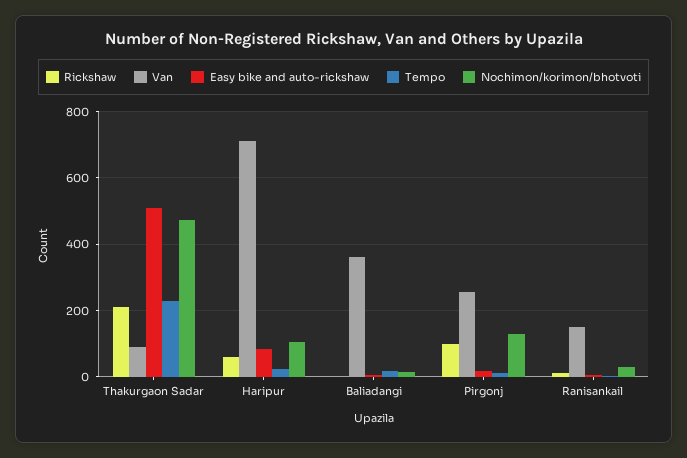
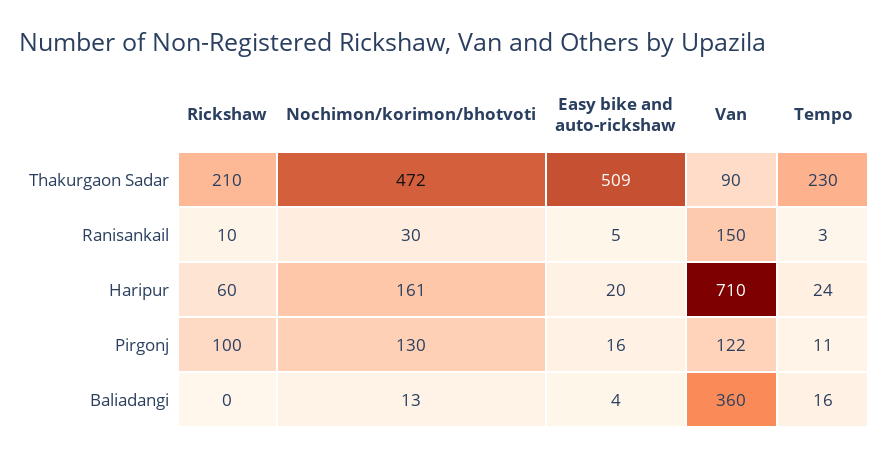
  {
    "Rickshaw": {
      "Thakurgaon Sadar": 210,
      "Haripur": 60,
      "Baliadangi": 0,
      "Pirgonj": 100,
      "Ranisankail": 10
    },
    "Van": {
      "Thakurgaon Sadar": 90,
      "Haripur": 710,
      "Baliadangi": 360,
-     "Pirgonj": 260,
+     "Pirgonj": 122,
      "Ranisankail": 150
    },
    "Easy bike and auto-rickshaw": {
      "Thakurgaon Sadar": 509,
-     "Haripur": 80,
+     "Haripur": 20,
      "Baliadangi": 4,
      "Pirgonj": 16,
      "Ranisankail": 5
    },
    "Tempo": {
      "Thakurgaon Sadar": 230,
      "Haripur": 24,
      "Baliadangi": 16,
      "Pirgonj": 11,
      "Ranisankail": 3
    },
    "Nochimon/korimon/bhotvoti": {
      "Thakurgaon Sadar": 472,
-     "Haripur": 100,
+     "Haripur": 161,
      "Baliadangi": 13,
      "Pirgonj": 130,
      "Ranisankail": 30
    }
  }

